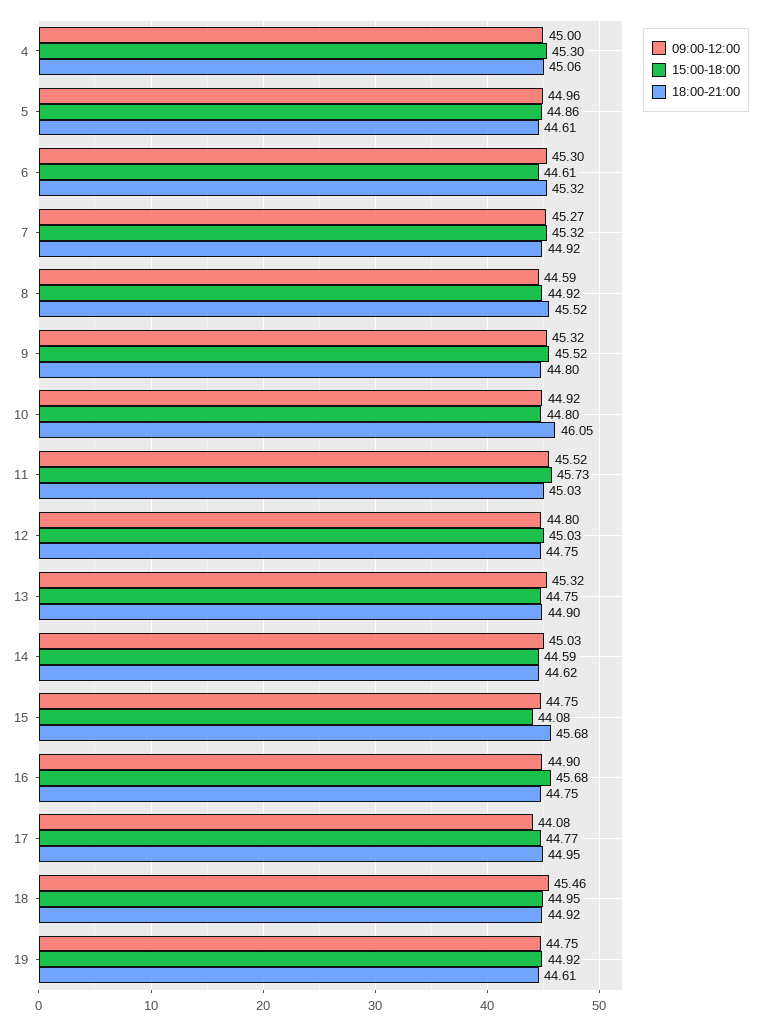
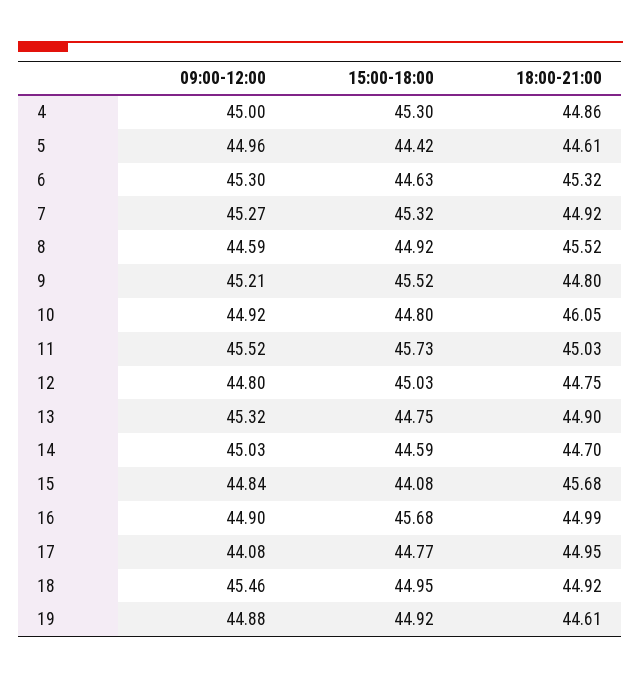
  {
    "09:00-12:00": {
      "4": 45,
      "5": 44.96,
      "6": 45.3,
      "7": 45.27,
      "8": 44.59,
-     "9": 45.32,
+     "9": 45.21,
      "10": 44.92,
      "11": 45.52,
      "12": 44.8,
      "13": 45.32,
      "14": 45.03,
-     "15": 44.75,
+     "15": 44.84,
      "16": 44.9,
      "17": 44.08,
      "18": 45.46,
-     "19": 44.75
+     "19": 44.88
    },
    "15:00-18:00": {
      "4": 45.3,
-     "5": 44.86,
+     "5": 44.42,
-     "6": 44.61,
+     "6": 44.63,
      "7": 45.32,
      "8": 44.92,
      "9": 45.52,
      "10": 44.8,
      "11": 45.73,
      "12": 45.03,
      "13": 44.75,
      "14": 44.59,
      "15": 44.08,
      "16": 45.68,
      "17": 44.77,
      "18": 44.95,
      "19": 44.92
    },
    "18:00-21:00": {
-     "4": 45.06,
+     "4": 44.86,
      "5": 44.61,
      "6": 45.32,
      "7": 44.92,
      "8": 45.52,
      "9": 44.8,
      "10": 46.05,
      "11": 45.03,
      "12": 44.75,
      "13": 44.9,
-     "14": 44.62,
+     "14": 44.7,
      "15": 45.68,
-     "16": 44.75,
+     "16": 44.99,
      "17": 44.95,
      "18": 44.92,
      "19": 44.61
    }
  }

